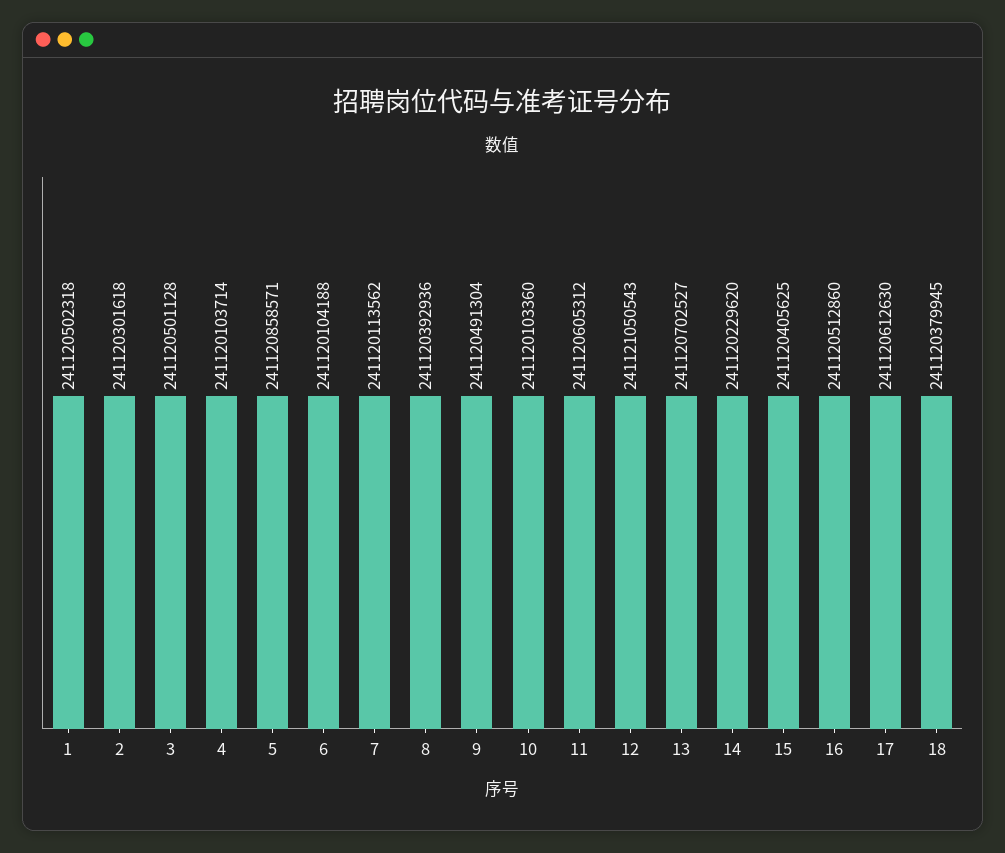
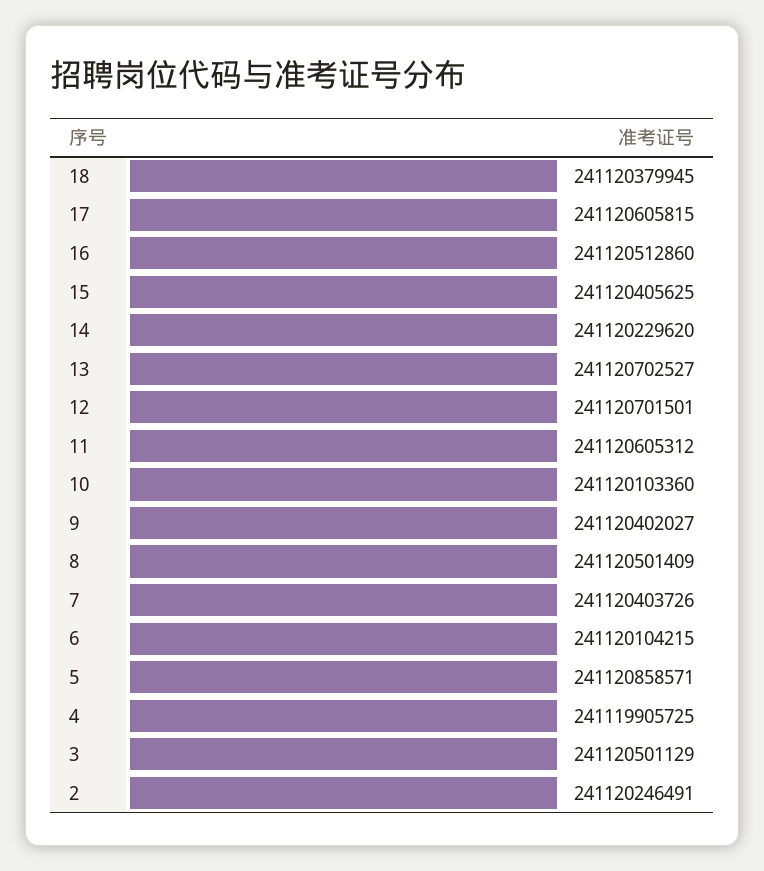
  {
-   "1": 241120502318,
-   "2": 241120301618,
+   "2": 241120246491,
-   "3": 241120501128,
+   "3": 241120501129,
-   "4": 241120103714,
+   "4": 241119905725,
    "5": 241120858571,
-   "6": 241120104188,
+   "6": 241120104215,
-   "7": 241120113562,
+   "7": 241120403726,
-   "8": 241120392936,
+   "8": 241120501409,
-   "9": 241120491304,
+   "9": 241120402027,
    "10": 241120103360,
    "11": 241120605312,
-   "12": 241121050543,
+   "12": 241120701501,
    "13": 241120702527,
    "14": 241120229620,
    "15": 241120405625,
    "16": 241120512860,
-   "17": 241120612630,
+   "17": 241120605815,
    "18": 241120379945
  }

